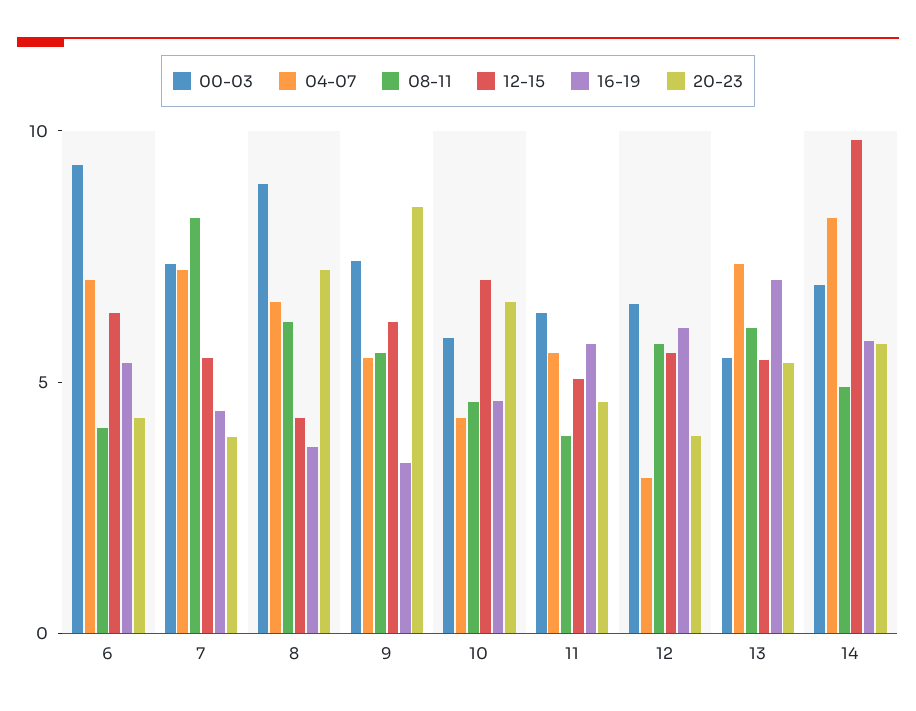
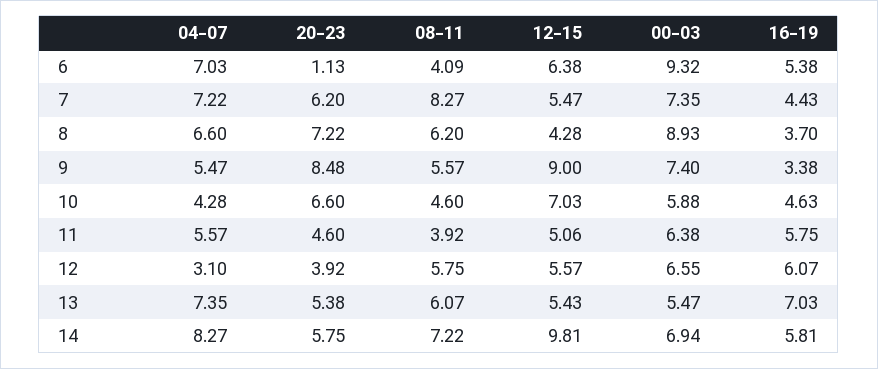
  {
    "00-03": {
      "6": 9.32,
      "7": 7.35,
      "8": 8.93,
      "9": 7.4,
      "10": 5.88,
      "11": 6.38,
      "12": 6.55,
      "13": 5.47,
      "14": 6.94
    },
    "04-07": {
      "6": 7.03,
      "7": 7.22,
      "8": 6.6,
      "9": 5.47,
      "10": 4.28,
      "11": 5.57,
      "12": 3.1,
      "13": 7.35,
      "14": 8.27
    },
    "08-11": {
      "6": 4.09,
      "7": 8.27,
      "8": 6.2,
      "9": 5.57,
      "10": 4.6,
      "11": 3.92,
      "12": 5.75,
      "13": 6.07,
-     "14": 5
+     "14": 7.22
    },
    "12-15": {
      "6": 6.38,
      "7": 5.47,
      "8": 4.28,
-     "9": 6,
+     "9": 9,
      "10": 7.03,
      "11": 5.06,
      "12": 5.57,
      "13": 5.43,
      "14": 9.81
    },
    "16-19": {
      "6": 5.38,
      "7": 4.43,
      "8": 3.7,
      "9": 3.38,
      "10": 4.63,
      "11": 5.75,
      "12": 6.07,
      "13": 7.03,
      "14": 5.81
    },
    "20-23": {
-     "6": 4,
+     "6": 1.13,
-     "7": 4,
+     "7": 6.2,
      "8": 7.22,
      "9": 8.48,
      "10": 6.6,
      "11": 4.6,
      "12": 3.92,
      "13": 5.38,
      "14": 5.75
    }
  }

